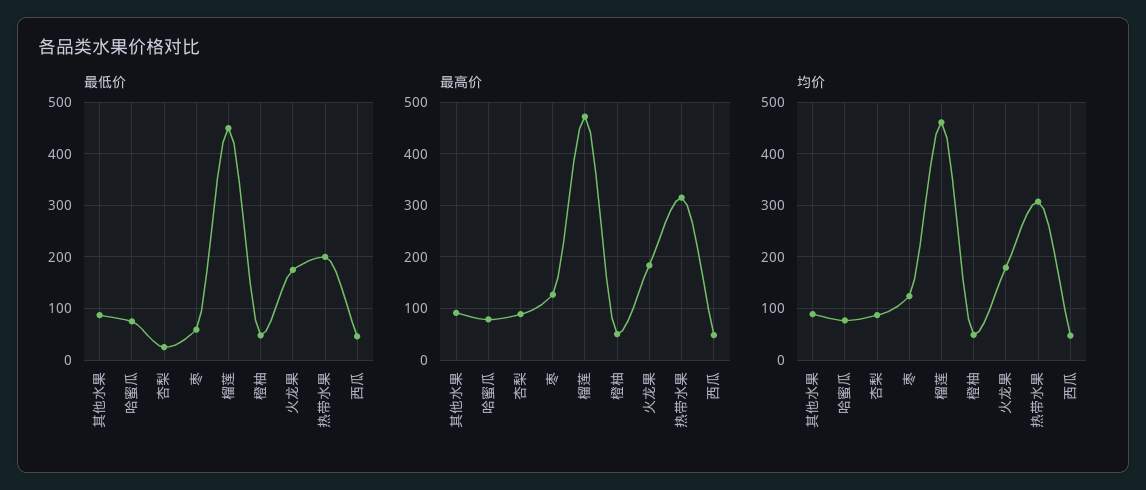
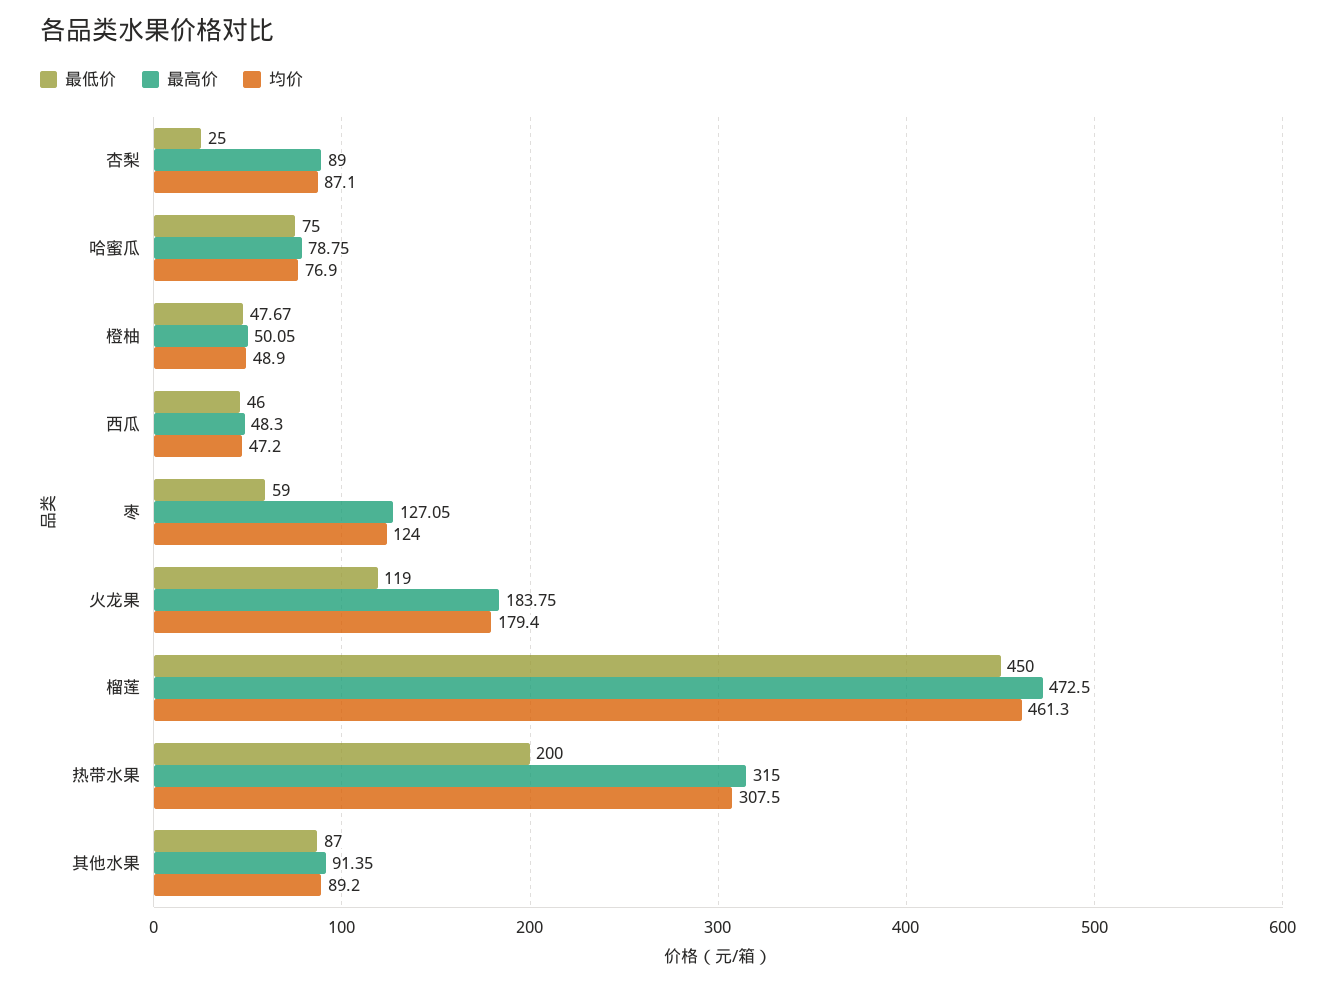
  {
    "最低价": {
      "其他水果": 87,
      "哈蜜瓜": 75,
      "杏梨": 25,
      "枣": 59,
      "榴莲": 450,
      "橙柚": 47.67,
-     "火龙果": 180,
+     "火龙果": 119,
      "热带水果": 200,
      "西瓜": 46
    },
    "最高价": {
      "其他水果": 91.35,
      "哈蜜瓜": 78.75,
      "杏梨": 89,
      "枣": 127.05,
      "榴莲": 472.5,
      "橙柚": 50.05,
      "火龙果": 183.75,
      "热带水果": 315,
      "西瓜": 48.3
    },
    "均价": {
      "其他水果": 89.2,
      "哈蜜瓜": 76.9,
      "杏梨": 87.1,
      "枣": 124,
      "榴莲": 461.3,
      "橙柚": 48.9,
      "火龙果": 179.4,
      "热带水果": 307.5,
      "西瓜": 47.2
    }
  }

